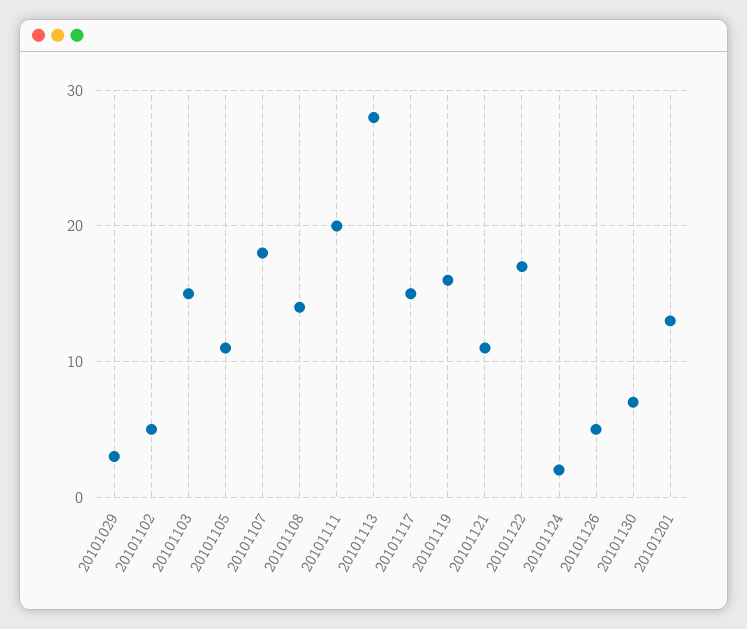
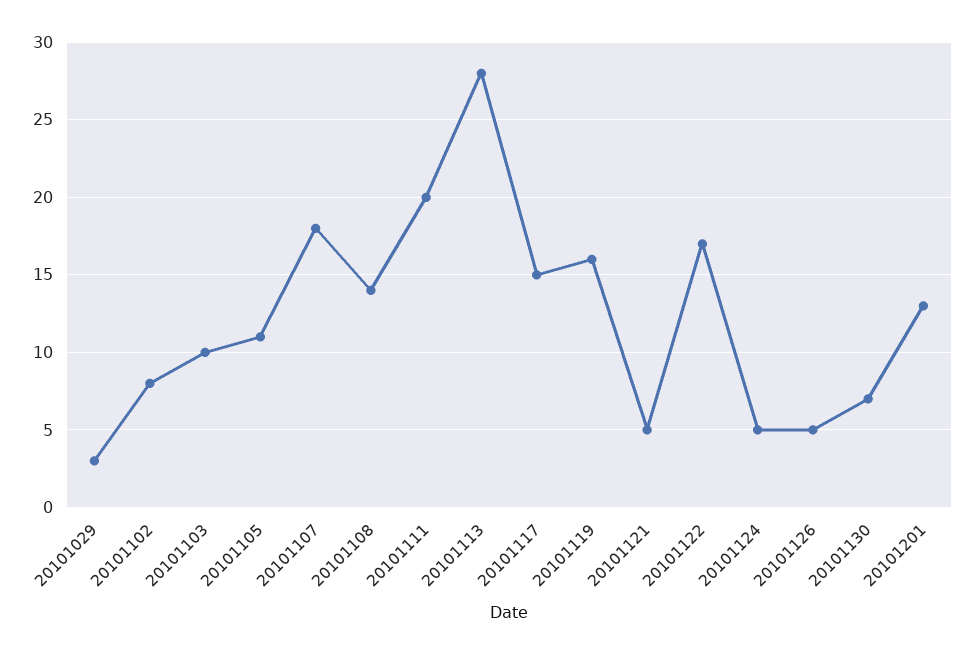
  {
    "20101029": 3,
-   "20101102": 5,
+   "20101102": 8,
-   "20101103": 15,
+   "20101103": 10,
    "20101105": 11,
    "20101107": 18,
    "20101108": 14,
    "20101111": 20,
    "20101113": 28,
    "20101117": 15,
    "20101119": 16,
-   "20101121": 11,
+   "20101121": 5,
    "20101122": 17,
-   "20101124": 2,
+   "20101124": 5,
    "20101126": 5,
    "20101130": 7,
    "20101201": 13
  }

